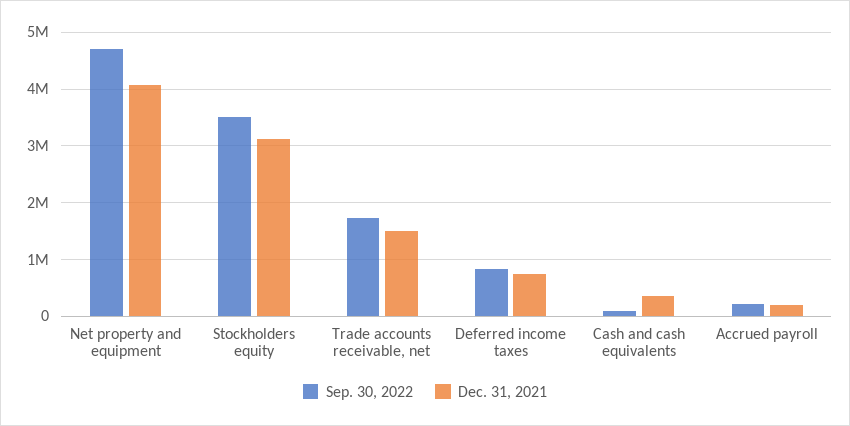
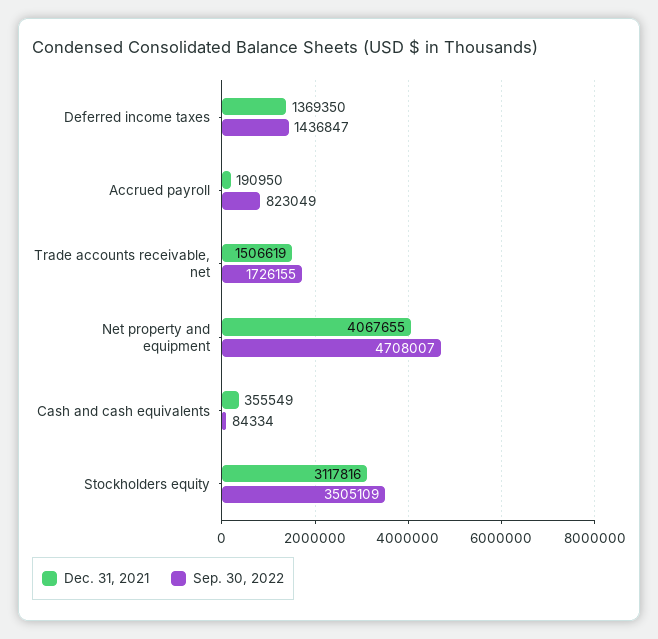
  {
    "Sep. 30, 2022": {
      "Net property and equipment": 4708007,
      "Stockholders equity": 3505109,
      "Trade accounts receivable, net": 1726155,
-     "Deferred income taxes": 800000,
+     "Deferred income taxes": 1436847,
      "Cash and cash equivalents": 84334,
-     "Accrued payroll": 200000
+     "Accrued payroll": 823049
    },
    "Dec. 31, 2021": {
      "Net property and equipment": 4067655,
      "Stockholders equity": 3117816,
      "Trade accounts receivable, net": 1506619,
-     "Deferred income taxes": 800000,
+     "Deferred income taxes": 1369350,
      "Cash and cash equivalents": 355549,
      "Accrued payroll": 190950
    }
  }

